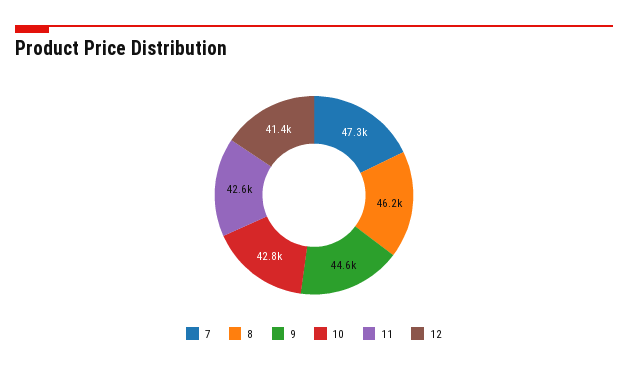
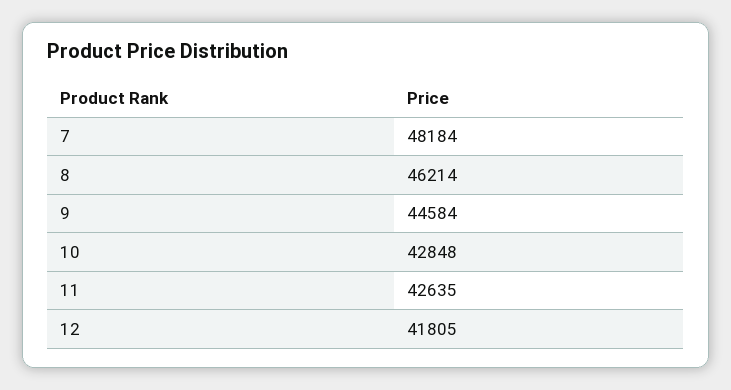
  {
-   "7": 47300,
+   "7": 48184,
    "8": 46214,
    "9": 44584,
    "10": 42848,
    "11": 42635,
-   "12": 41400
+   "12": 41805
  }

